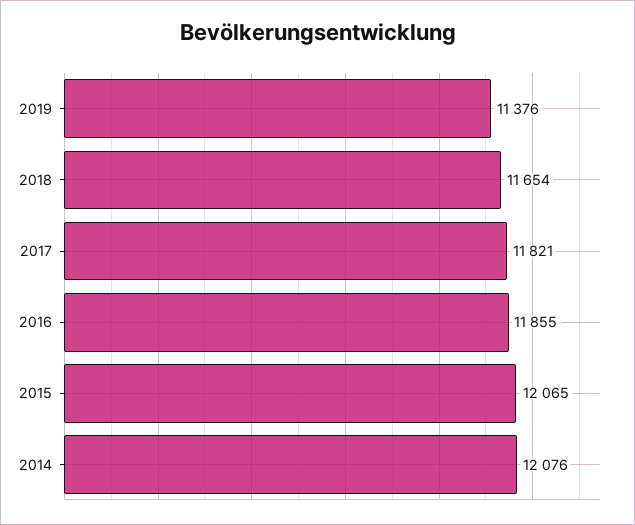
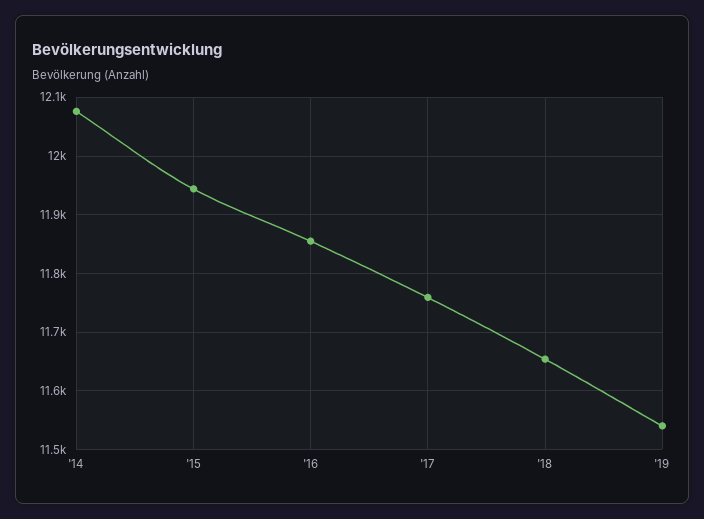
  {
-   "2019": 11376,
+   "2019": 11540,
    "2018": 11654,
-   "2017": 11821,
+   "2017": 11760,
    "2016": 11855,
-   "2015": 12065,
+   "2015": 11940,
    "2014": 12076
  }

